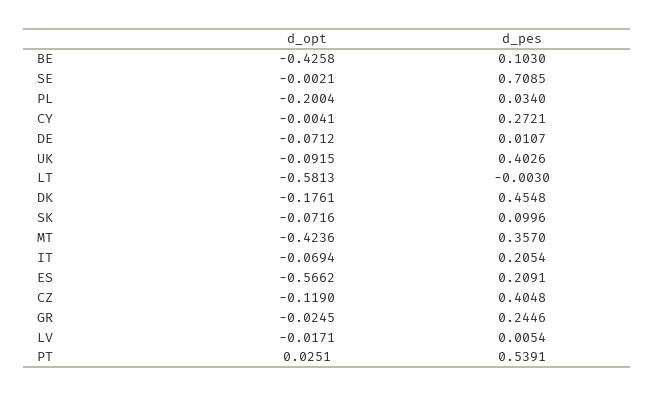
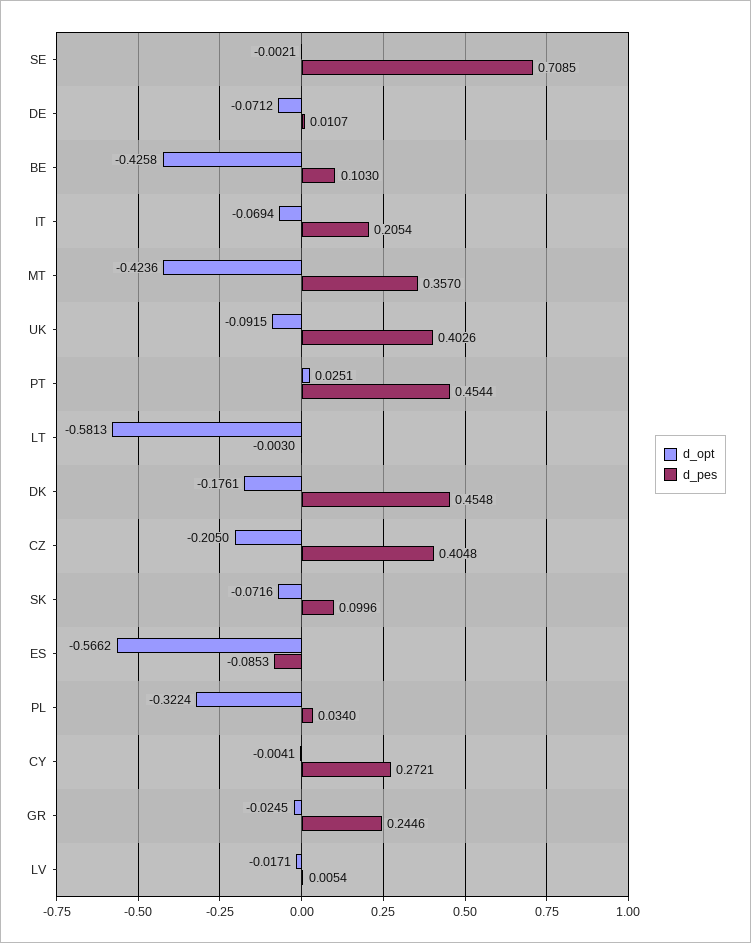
  {
    "d_opt": {
      "BE": -0.4258,
      "SE": -0.0021,
-     "PL": -0.2004,
+     "PL": -0.3224,
      "CY": -0.0041,
      "DE": -0.0712,
      "UK": -0.0915,
      "LT": -0.5813,
      "DK": -0.1761,
      "SK": -0.0716,
      "MT": -0.4236,
      "IT": -0.0694,
      "ES": -0.5662,
-     "CZ": -0.119,
+     "CZ": -0.205,
      "GR": -0.0245,
      "LV": -0.0171,
      "PT": 0.0251
    },
    "d_pes": {
      "BE": 0.103,
      "SE": 0.7085,
      "PL": 0.034,
      "CY": 0.2721,
      "DE": 0.0107,
      "UK": 0.4026,
      "LT": -0.003,
      "DK": 0.4548,
      "SK": 0.0996,
      "MT": 0.357,
      "IT": 0.2054,
-     "ES": 0.2091,
+     "ES": -0.0853,
      "CZ": 0.4048,
      "GR": 0.2446,
      "LV": 0.0054,
-     "PT": 0.5391
+     "PT": 0.4544
    }
  }

